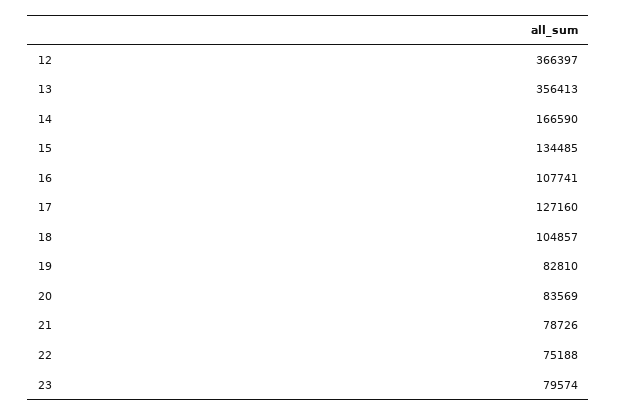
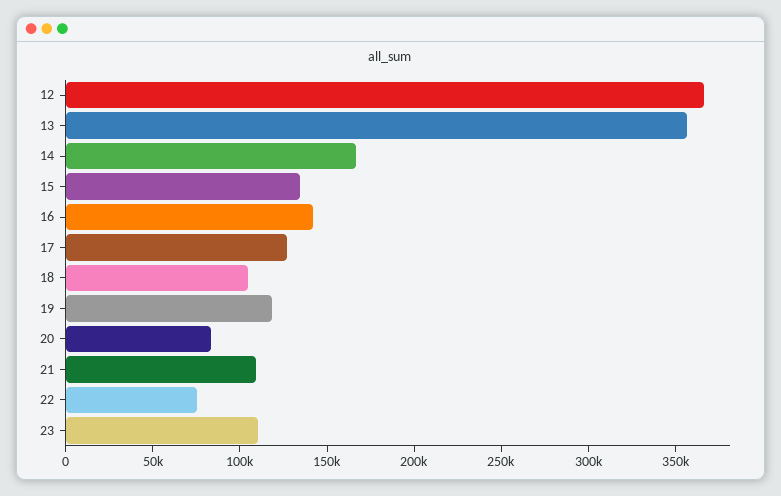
  {
    "12": 366397,
    "13": 356413,
    "14": 166590,
    "15": 134485,
-   "16": 107741,
+   "16": 140000,
    "17": 127160,
    "18": 104857,
-   "19": 82810,
+   "19": 120000,
    "20": 83569,
-   "21": 78726,
+   "21": 110000,
    "22": 75188,
-   "23": 79574
+   "23": 110000
  }

